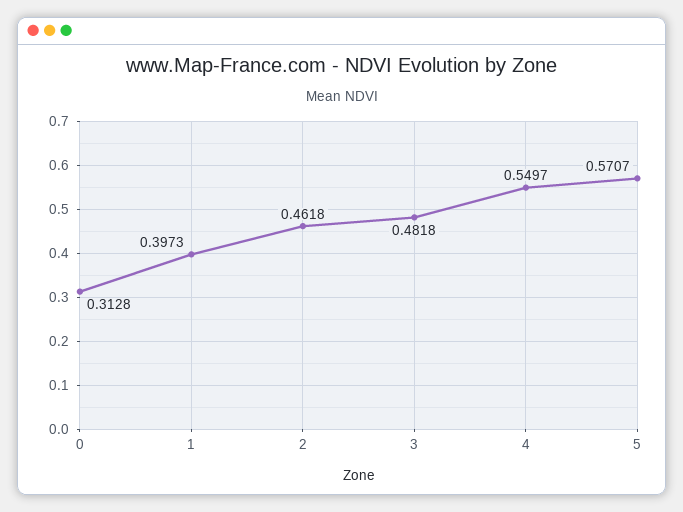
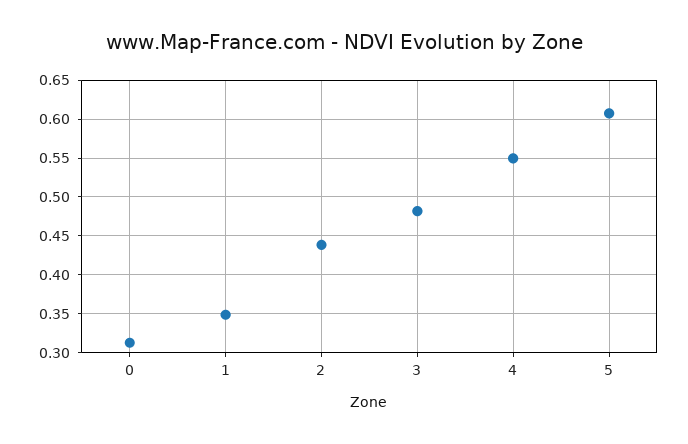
  {
    "0": 0.3128,
-   "1": 0.3973,
+   "1": 0.35,
-   "2": 0.4618,
+   "2": 0.44,
    "3": 0.4818,
    "4": 0.5497,
-   "5": 0.5707
+   "5": 0.61
  }

